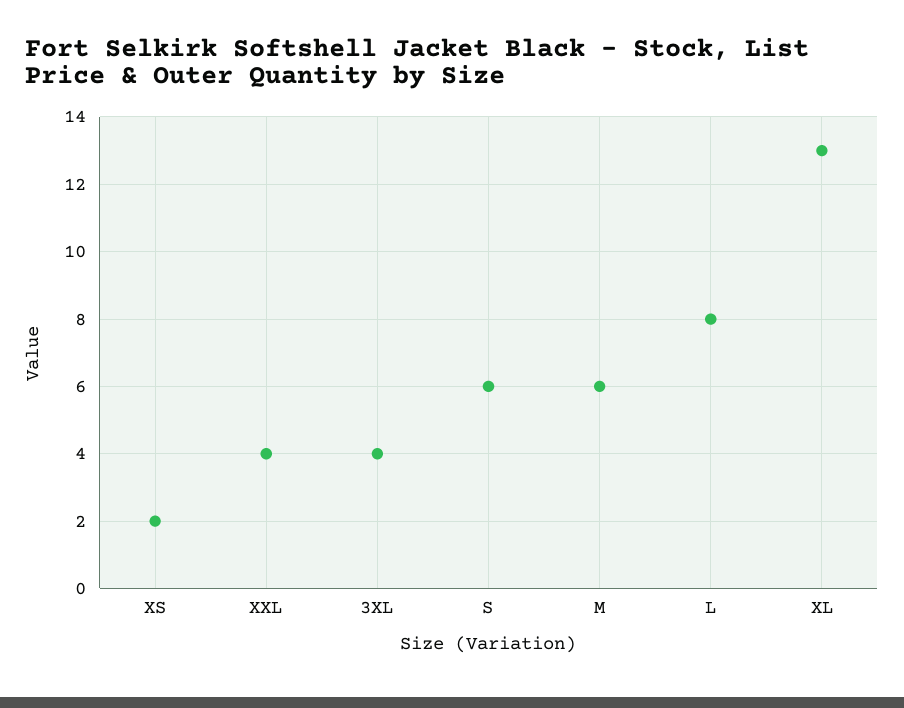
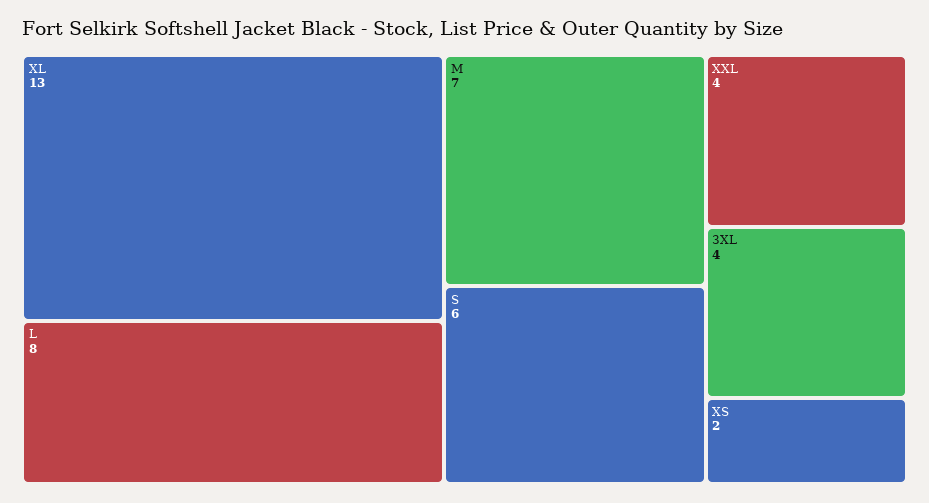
  {
    "XS": 2,
    "XXL": 4,
    "3XL": 4,
    "S": 6,
-   "M": 6,
+   "M": 7,
    "L": 8,
    "XL": 13
  }

